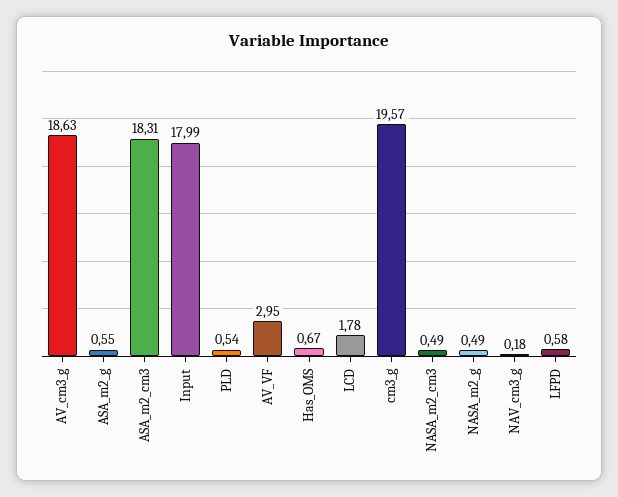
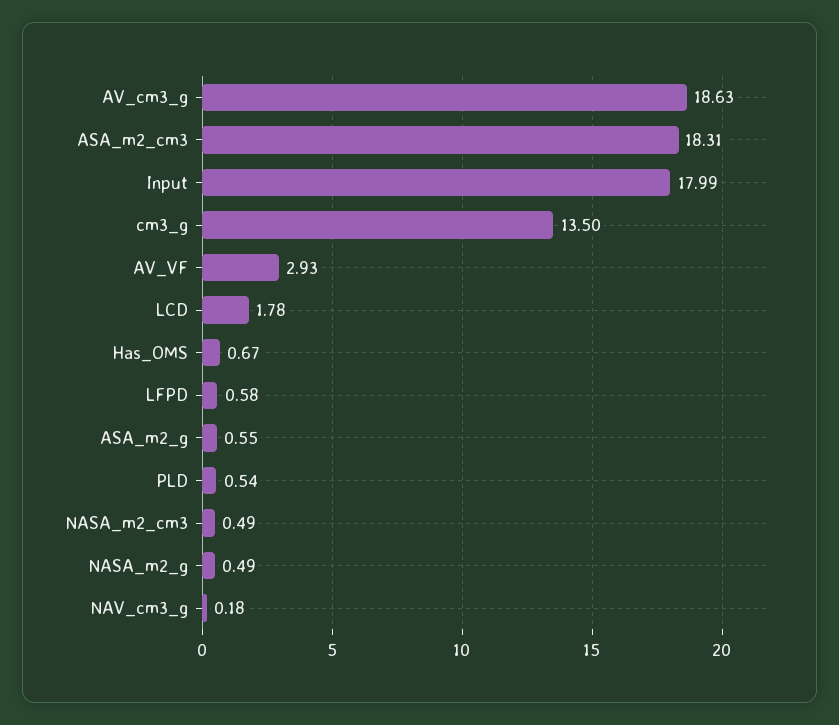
  {
    "AV_cm3_g": 18.63,
    "ASA_m2_g": 0.55,
    "ASA_m2_cm3": 18.31,
    "Input": 17.99,
    "PLD": 0.54,
-   "AV_VF": 2.95,
+   "AV_VF": 2.93,
    "Has_OMS": 0.67,
    "LCD": 1.78,
-   "cm3_g": 19.57,
+   "cm3_g": 13.5,
    "NASA_m2_cm3": 0.49,
    "NASA_m2_g": 0.49,
    "NAV_cm3_g": 0.18,
    "LFPD": 0.58
  }

